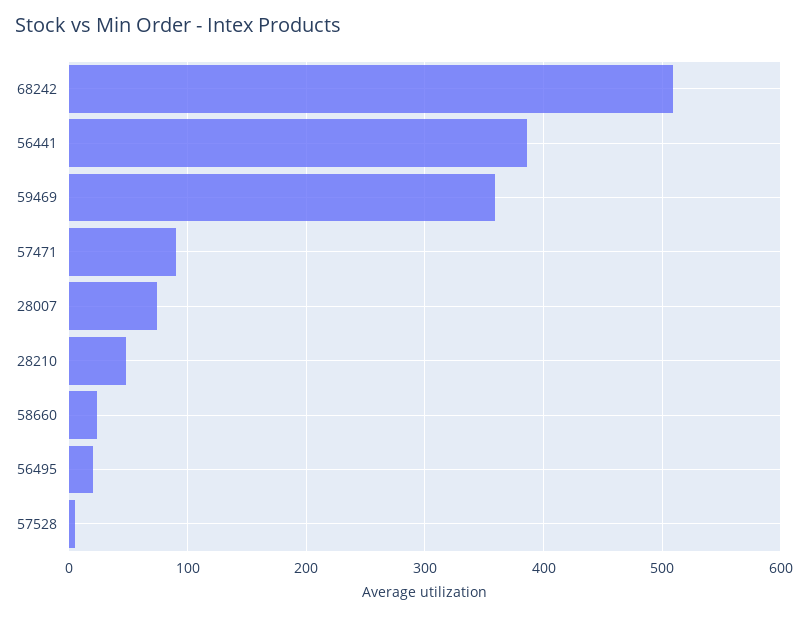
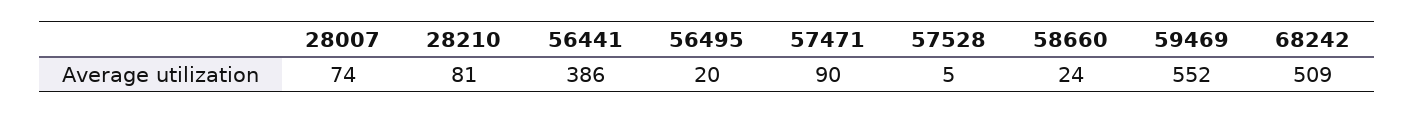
  {
    "68242": 509,
    "56441": 386,
-   "59469": 360,
+   "59469": 552,
    "57471": 90,
    "28007": 74,
-   "28210": 50,
+   "28210": 81,
    "58660": 24,
    "56495": 20,
    "57528": 5
  }

